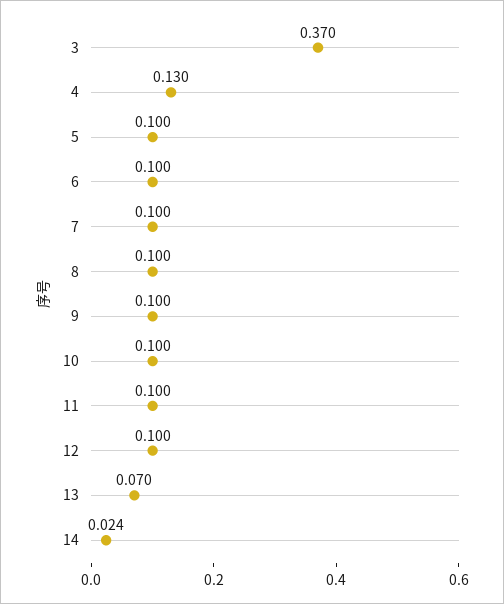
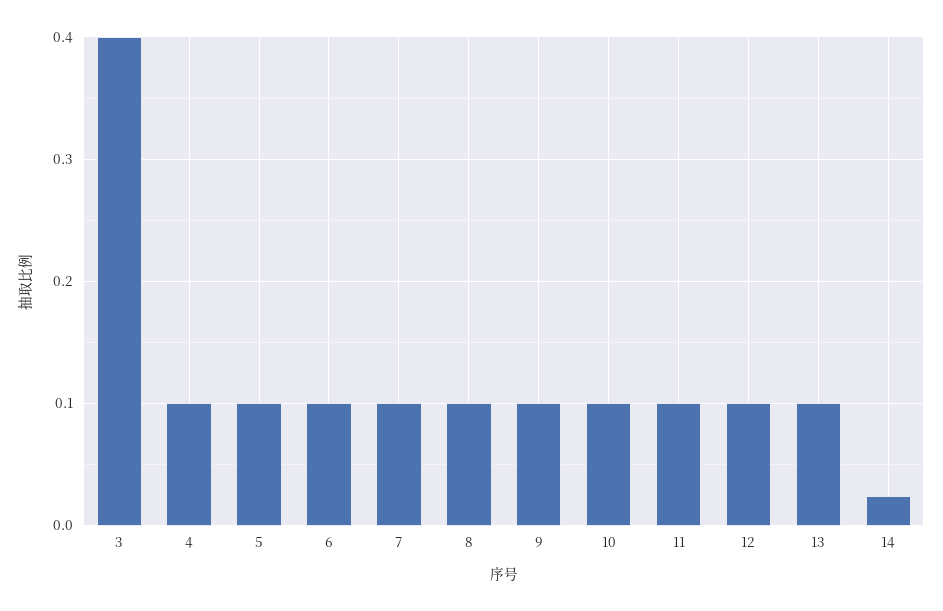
  {
-   "3": 0.37,
+   "3": 0.4,
-   "4": 0.13,
+   "4": 0.1,
    "5": 0.1,
    "6": 0.1,
    "7": 0.1,
    "8": 0.1,
    "9": 0.1,
    "10": 0.1,
    "11": 0.1,
    "12": 0.1,
-   "13": 0.07,
+   "13": 0.1,
    "14": 0.024
  }

